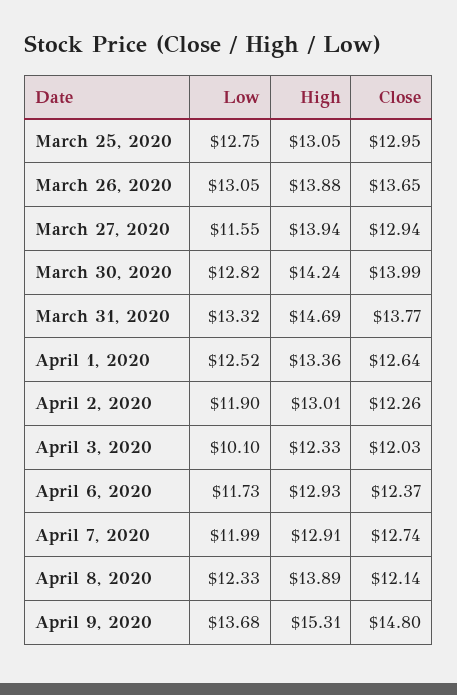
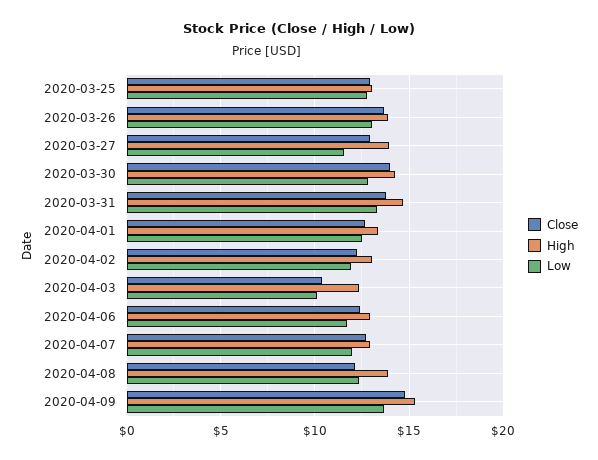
  {
    "Low": {
      "March 25, 2020": 12.75,
      "March 26, 2020": 13.05,
      "March 27, 2020": 11.55,
      "March 30, 2020": 12.82,
      "March 31, 2020": 13.32,
      "April 1, 2020": 12.52,
      "April 2, 2020": 11.9,
      "April 3, 2020": 10.1,
      "April 6, 2020": 11.73,
      "April 7, 2020": 11.99,
      "April 8, 2020": 12.33,
      "April 9, 2020": 13.68
    },
    "High": {
      "March 25, 2020": 13.05,
      "March 26, 2020": 13.88,
      "March 27, 2020": 13.94,
      "March 30, 2020": 14.24,
      "March 31, 2020": 14.69,
      "April 1, 2020": 13.36,
      "April 2, 2020": 13.01,
      "April 3, 2020": 12.33,
      "April 6, 2020": 12.93,
      "April 7, 2020": 12.91,
      "April 8, 2020": 13.89,
      "April 9, 2020": 15.31
    },
    "Close": {
      "March 25, 2020": 12.95,
      "March 26, 2020": 13.65,
      "March 27, 2020": 12.94,
      "March 30, 2020": 13.99,
      "March 31, 2020": 13.77,
      "April 1, 2020": 12.64,
      "April 2, 2020": 12.26,
-     "April 3, 2020": 12.03,
+     "April 3, 2020": 10.5,
      "April 6, 2020": 12.37,
      "April 7, 2020": 12.74,
      "April 8, 2020": 12.14,
      "April 9, 2020": 14.8
    }
  }

